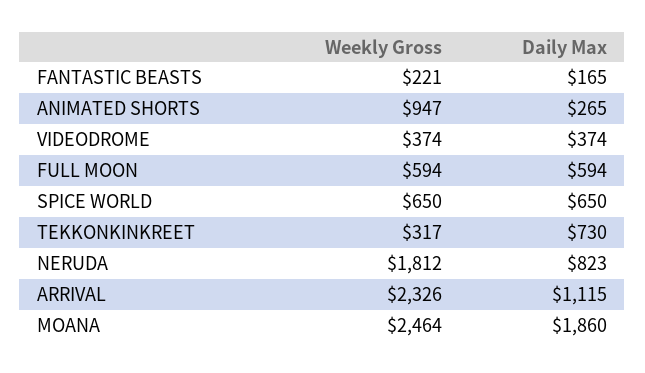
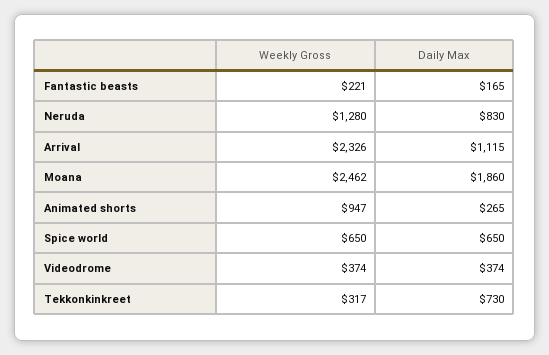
  {
    "Weekly Gross": {
      "FANTASTIC BEASTS": 221,
      "ANIMATED SHORTS": 947,
      "VIDEODROME": 374,
-     "FULL MOON": 594,
      "SPICE WORLD": 650,
      "TEKKONKINKREET": 317,
-     "NERUDA": 1812,
+     "NERUDA": 1280,
      "ARRIVAL": 2326,
-     "MOANA": 2464
+     "MOANA": 2462
    },
    "Daily Max": {
      "FANTASTIC BEASTS": 165,
      "ANIMATED SHORTS": 265,
      "VIDEODROME": 374,
-     "FULL MOON": 594,
      "SPICE WORLD": 650,
      "TEKKONKINKREET": 730,
-     "NERUDA": 823,
+     "NERUDA": 830,
      "ARRIVAL": 1115,
      "MOANA": 1860
    }
  }

